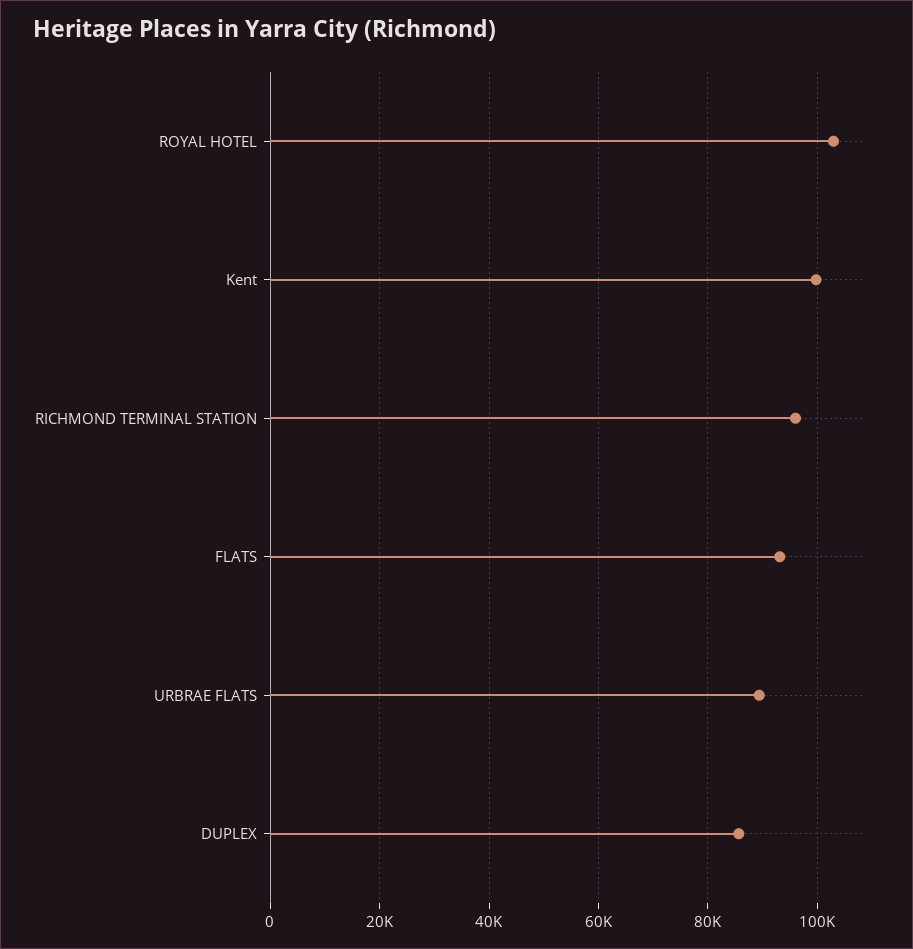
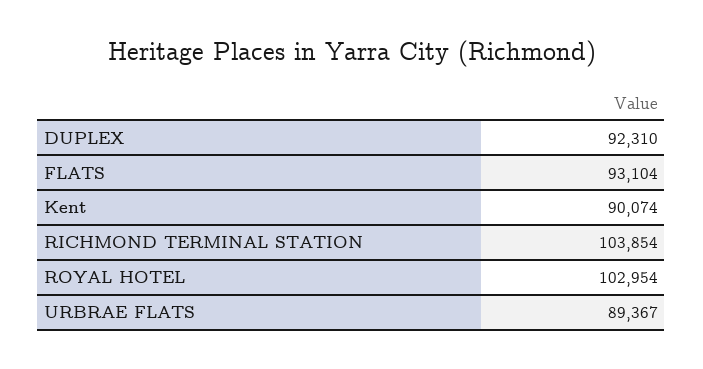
  {
    "ROYAL HOTEL": 102954,
-   "Kent": 100000,
+   "Kent": 90074,
-   "RICHMOND TERMINAL STATION": 96000,
+   "RICHMOND TERMINAL STATION": 103854,
    "FLATS": 93104,
    "URBRAE FLATS": 89367,
-   "DUPLEX": 86000
+   "DUPLEX": 92310
  }

